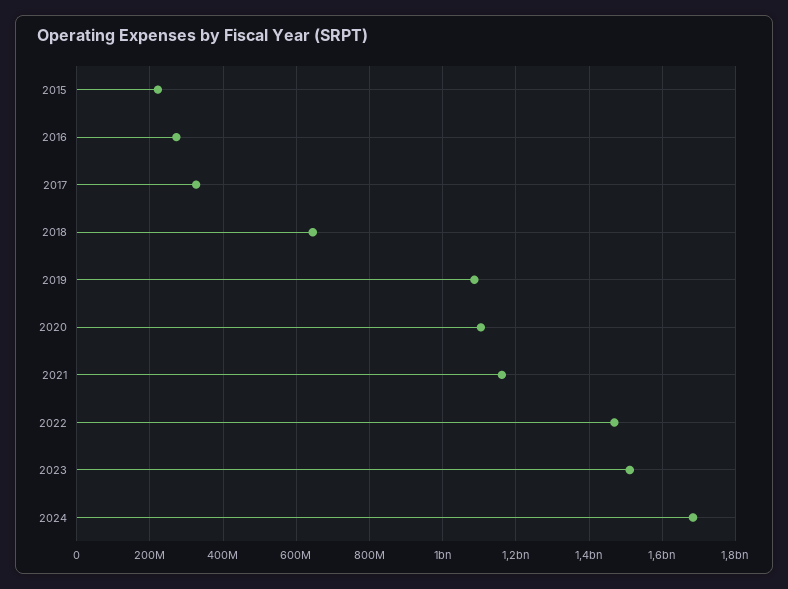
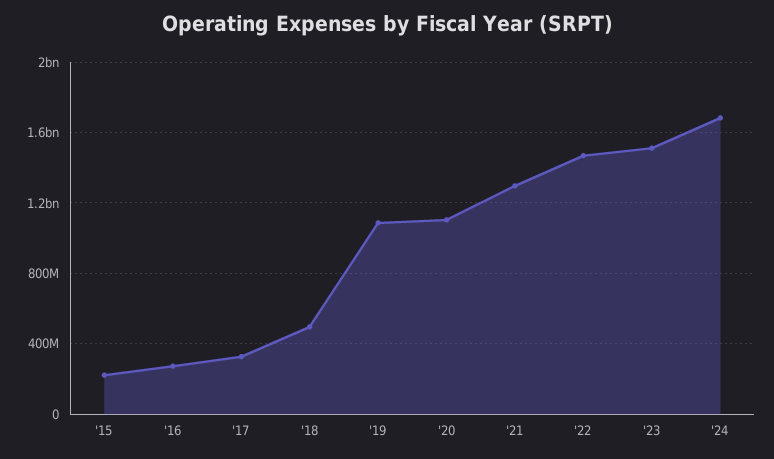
  {
    "2015": 220000000,
    "2016": 280000000,
    "2017": 320000000,
-   "2018": 640000000,
+   "2018": 500000000,
    "2019": 1080000000,
    "2020": 1100000000,
-   "2021": 1160000000,
+   "2021": 1300000000,
    "2022": 1460000000,
    "2023": 1520000000,
    "2024": 1680000000
  }

